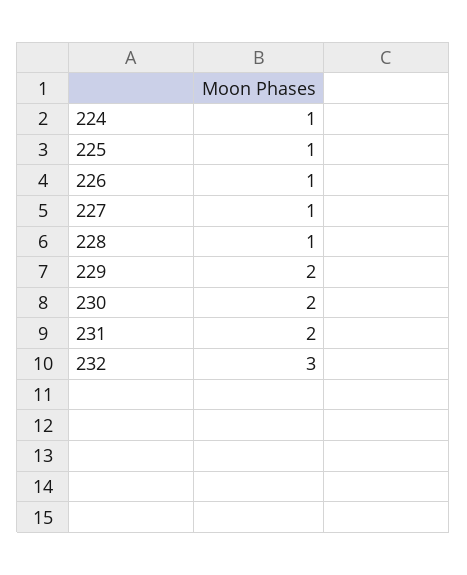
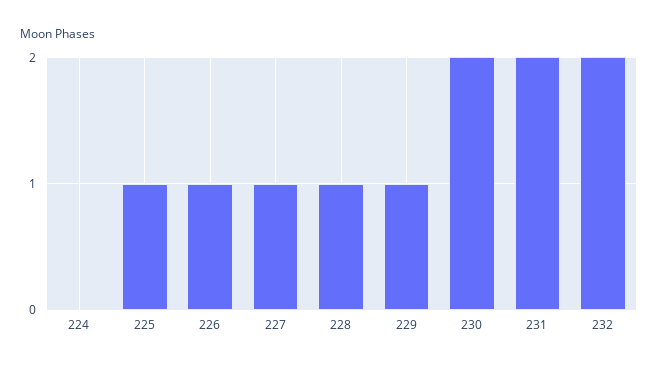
  {
-   "224": 1,
+   "224": 0,
    "225": 1,
    "226": 1,
    "227": 1,
    "228": 1,
-   "229": 2,
+   "229": 1,
    "230": 2,
    "231": 2,
-   "232": 3
+   "232": 2
  }

